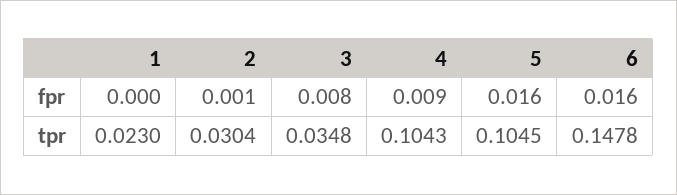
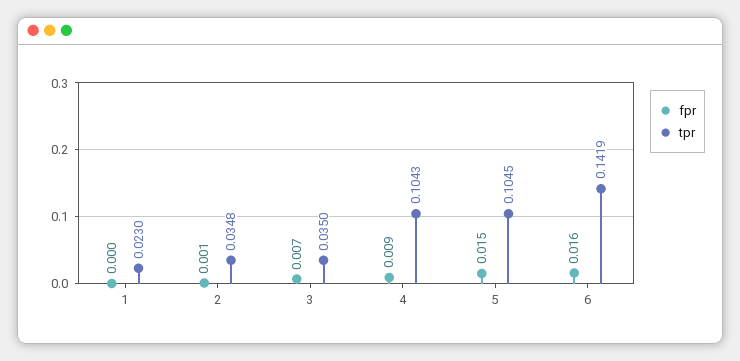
  {
    "fpr": {
      "1": 0,
      "2": 0.001,
-     "3": 0.008,
+     "3": 0.007,
      "4": 0.009,
-     "5": 0.016,
+     "5": 0.015,
      "6": 0.016
    },
    "tpr": {
      "1": 0.023,
-     "2": 0.0304,
+     "2": 0.0348,
-     "3": 0.0348,
+     "3": 0.035,
      "4": 0.1043,
      "5": 0.1045,
-     "6": 0.1478
+     "6": 0.1419
    }
  }

